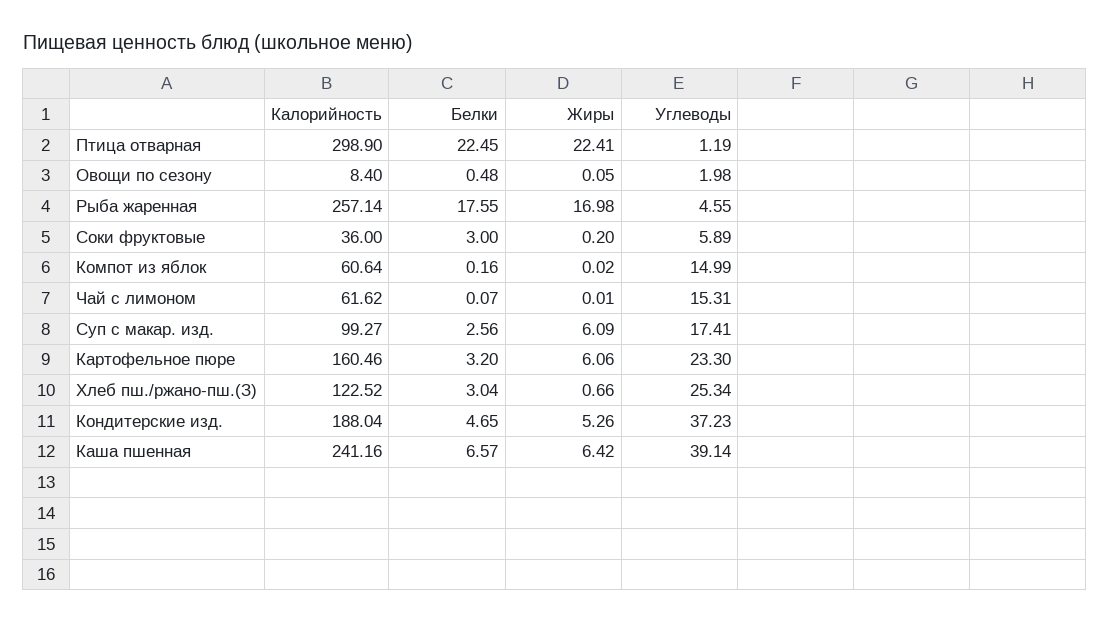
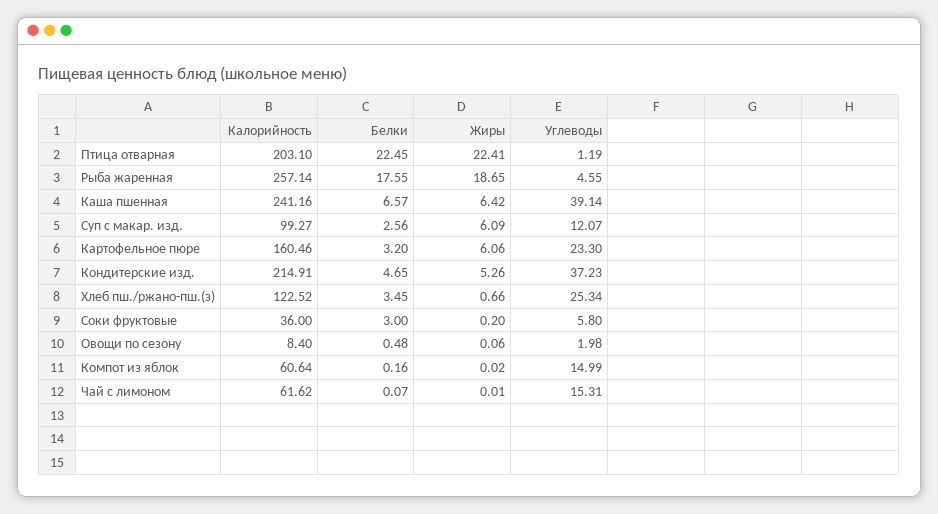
  {
    "Калорийность": {
-     "Птица отварная": 298.9,
+     "Птица отварная": 203.1,
      "Овощи по сезону": 8.4,
      "Рыба жаренная": 257.14,
      "Соки фруктовые": 36,
      "Компот из яблок": 60.64,
      "Чай с лимоном": 61.62,
      "Суп с макар. изд.": 99.27,
      "Картофельное пюре": 160.46,
      "Хлеб пш./ржано-пш.(З)": 122.52,
-     "Кондитерские изд.": 188.04,
+     "Кондитерские изд.": 214.91,
      "Каша пшенная": 241.16
    },
    "Белки": {
      "Птица отварная": 22.45,
      "Овощи по сезону": 0.48,
      "Рыба жаренная": 17.55,
      "Соки фруктовые": 3,
      "Компот из яблок": 0.16,
      "Чай с лимоном": 0.07,
      "Суп с макар. изд.": 2.56,
      "Картофельное пюре": 3.2,
-     "Хлеб пш./ржано-пш.(З)": 3.04,
+     "Хлеб пш./ржано-пш.(З)": 3.45,
      "Кондитерские изд.": 4.65,
      "Каша пшенная": 6.57
    },
    "Жиры": {
      "Птица отварная": 22.41,
-     "Овощи по сезону": 0.05,
+     "Овощи по сезону": 0.06,
-     "Рыба жаренная": 16.98,
+     "Рыба жаренная": 18.65,
      "Соки фруктовые": 0.2,
      "Компот из яблок": 0.02,
      "Чай с лимоном": 0.01,
      "Суп с макар. изд.": 6.09,
      "Картофельное пюре": 6.06,
      "Хлеб пш./ржано-пш.(З)": 0.66,
      "Кондитерские изд.": 5.26,
      "Каша пшенная": 6.42
    },
    "Углеводы": {
      "Птица отварная": 1.19,
      "Овощи по сезону": 1.98,
      "Рыба жаренная": 4.55,
-     "Соки фруктовые": 5.89,
+     "Соки фруктовые": 5.8,
      "Компот из яблок": 14.99,
      "Чай с лимоном": 15.31,
-     "Суп с макар. изд.": 17.41,
+     "Суп с макар. изд.": 12.07,
      "Картофельное пюре": 23.3,
      "Хлеб пш./ржано-пш.(З)": 25.34,
      "Кондитерские изд.": 37.23,
      "Каша пшенная": 39.14
    }
  }

